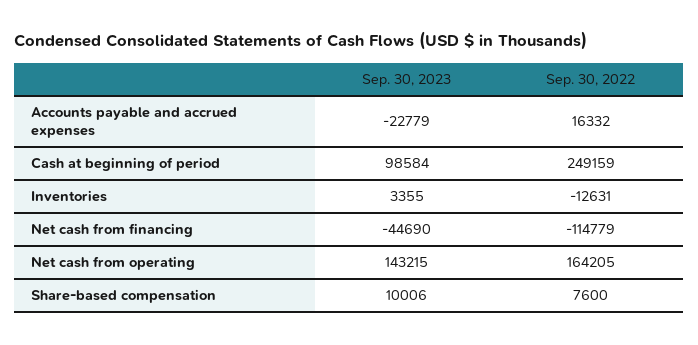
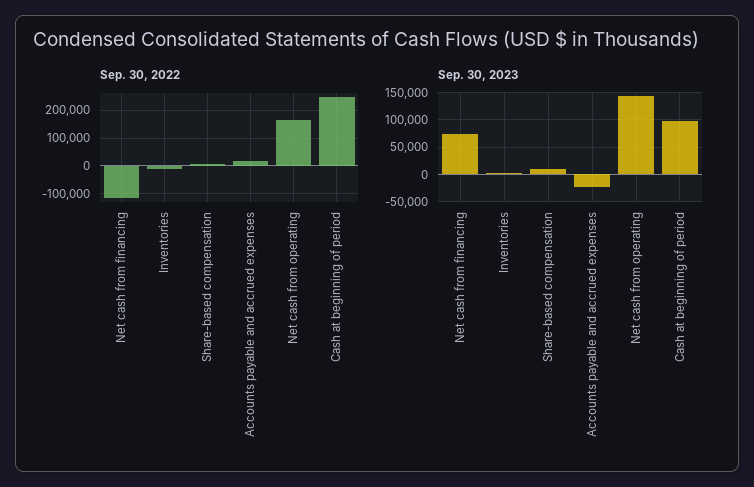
  {
    "Sep. 30, 2023": {
      "Accounts payable and accrued expenses": -22779,
      "Cash at beginning of period": 98584,
      "Inventories": 3355,
-     "Net cash from financing": -44690,
+     "Net cash from financing": 75000,
      "Net cash from operating": 143215,
      "Share-based compensation": 10006
    },
    "Sep. 30, 2022": {
      "Accounts payable and accrued expenses": 16332,
      "Cash at beginning of period": 249159,
      "Inventories": -12631,
      "Net cash from financing": -114779,
      "Net cash from operating": 164205,
      "Share-based compensation": 7600
    }
  }

